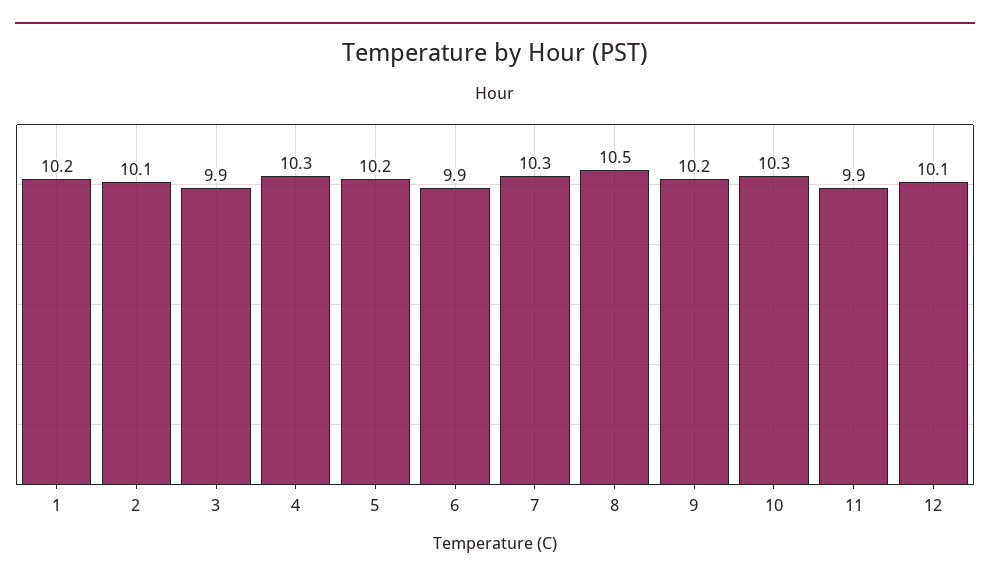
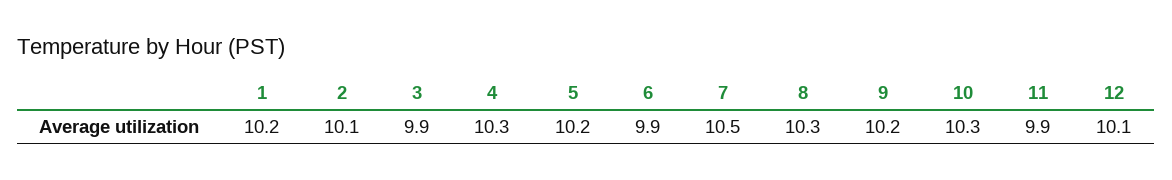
  {
    "1": 10.2,
    "2": 10.1,
    "3": 9.9,
    "4": 10.3,
    "5": 10.2,
    "6": 9.9,
-   "7": 10.3,
+   "7": 10.5,
-   "8": 10.5,
+   "8": 10.3,
    "9": 10.2,
    "10": 10.3,
    "11": 9.9,
    "12": 10.1
  }

